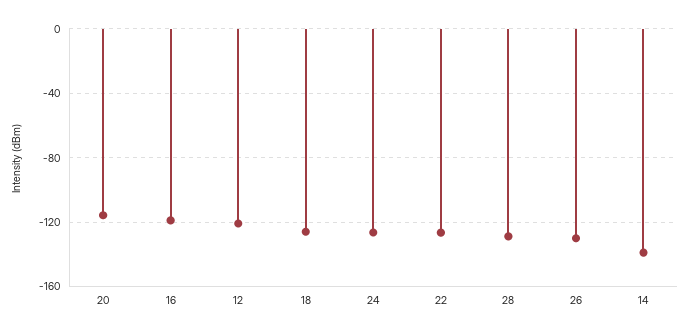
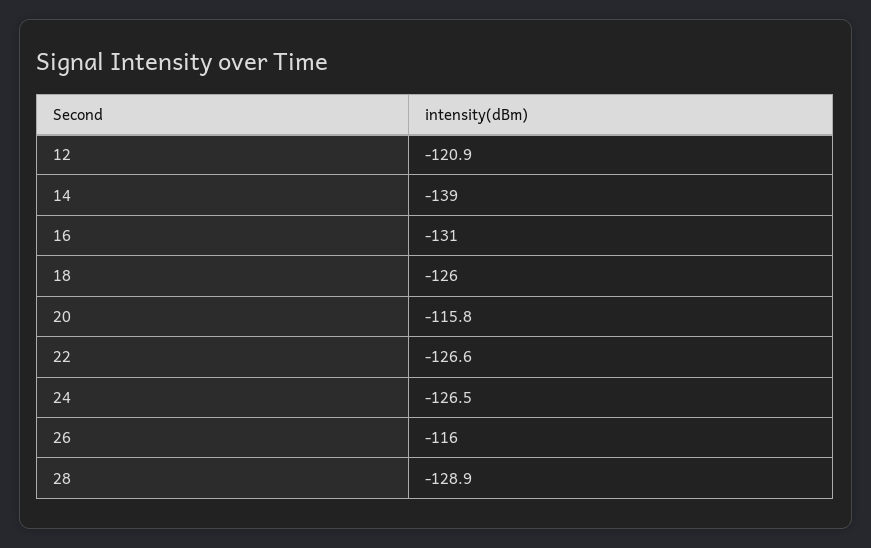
  {
    "20": -115.8,
-   "16": -120,
+   "16": -131,
    "12": -120.9,
    "18": -126,
    "24": -126.5,
    "22": -126.6,
    "28": -128.9,
-   "26": -130,
+   "26": -116,
    "14": -139
  }

